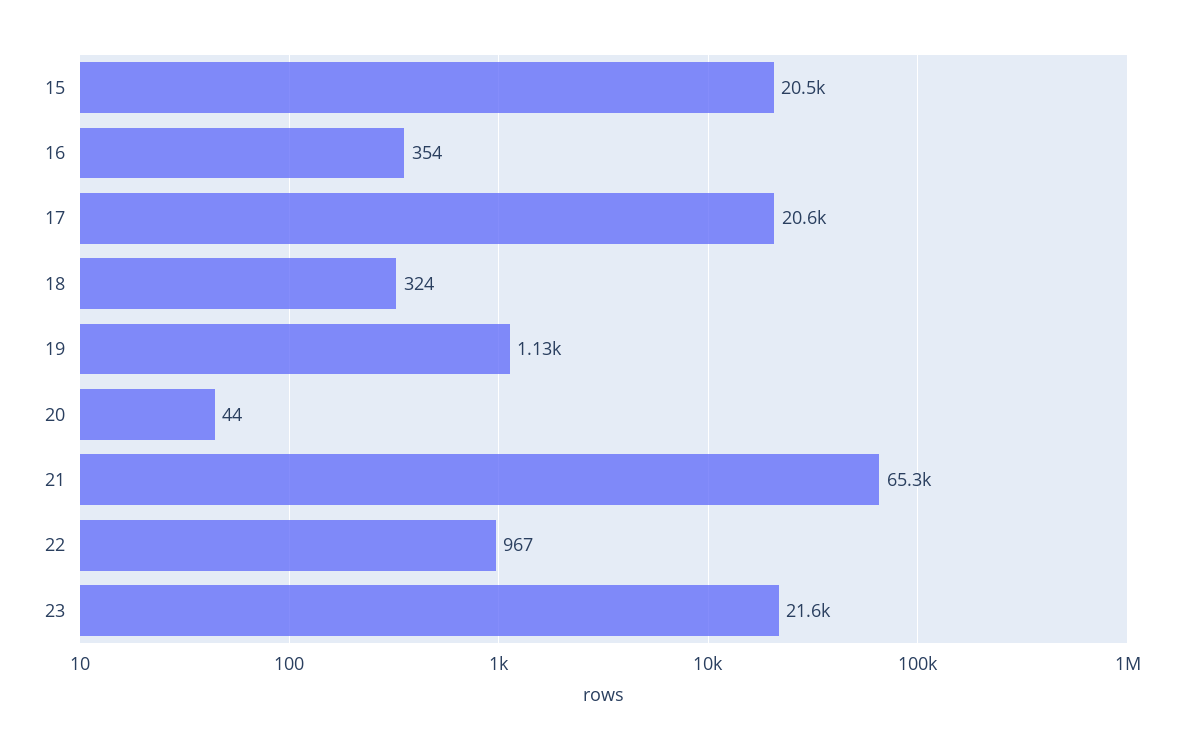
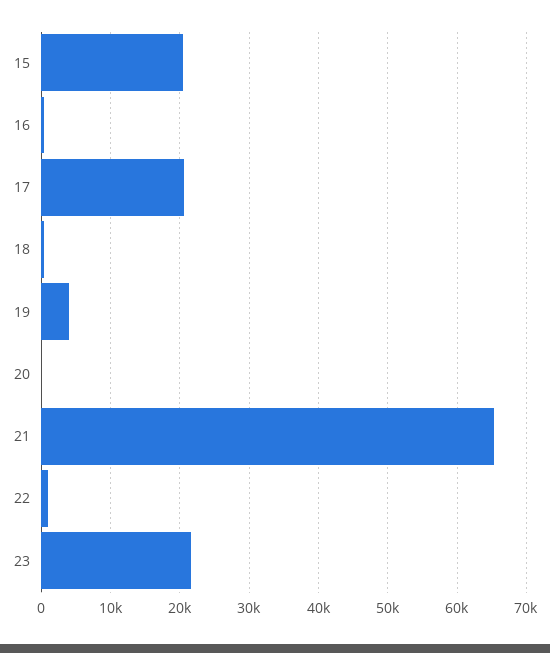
  {
    "15": 20500,
    "16": 354,
    "17": 20600,
    "18": 324,
-   "19": 1130,
+   "19": 4000,
    "20": 44,
    "21": 65300,
    "22": 967,
    "23": 21600
  }

